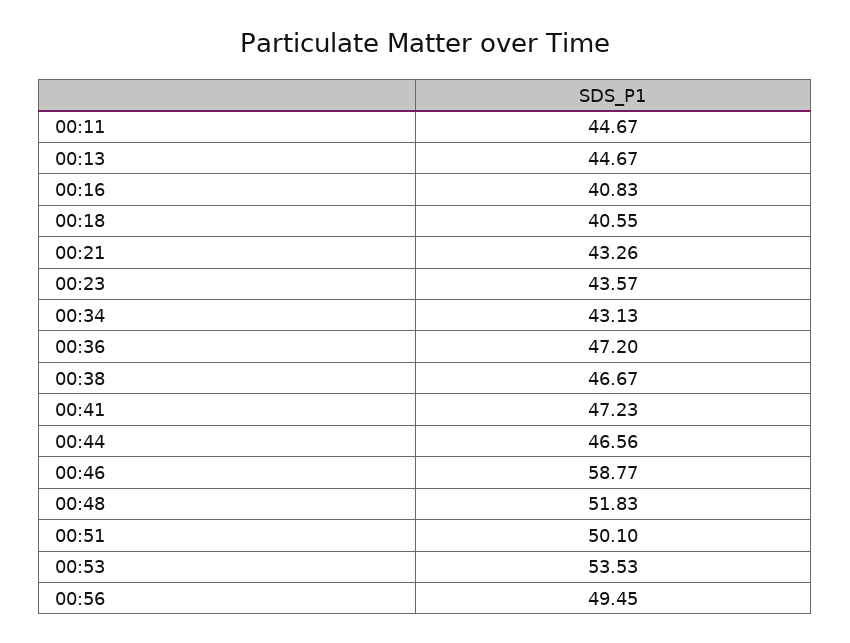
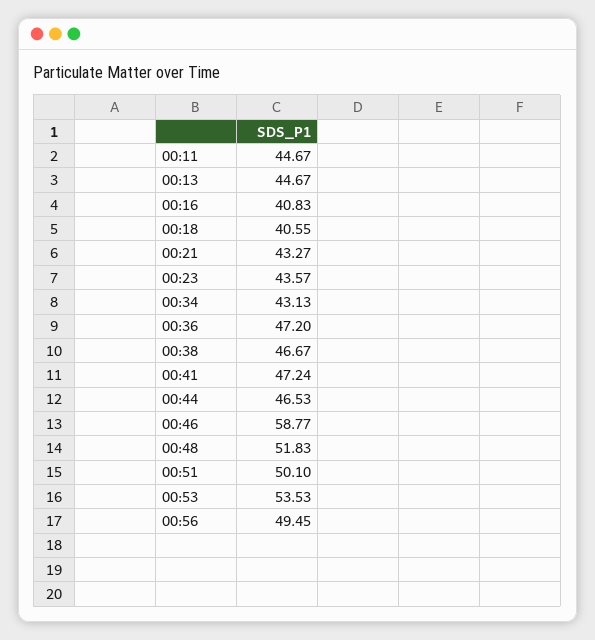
  {
    "00:11": 44.67,
    "00:13": 44.67,
    "00:16": 40.83,
    "00:18": 40.55,
-   "00:21": 43.26,
+   "00:21": 43.27,
    "00:23": 43.57,
    "00:34": 43.13,
    "00:36": 47.2,
    "00:38": 46.67,
-   "00:41": 47.23,
+   "00:41": 47.24,
-   "00:44": 46.56,
+   "00:44": 46.53,
    "00:46": 58.77,
    "00:48": 51.83,
    "00:51": 50.1,
    "00:53": 53.53,
    "00:56": 49.45
  }

